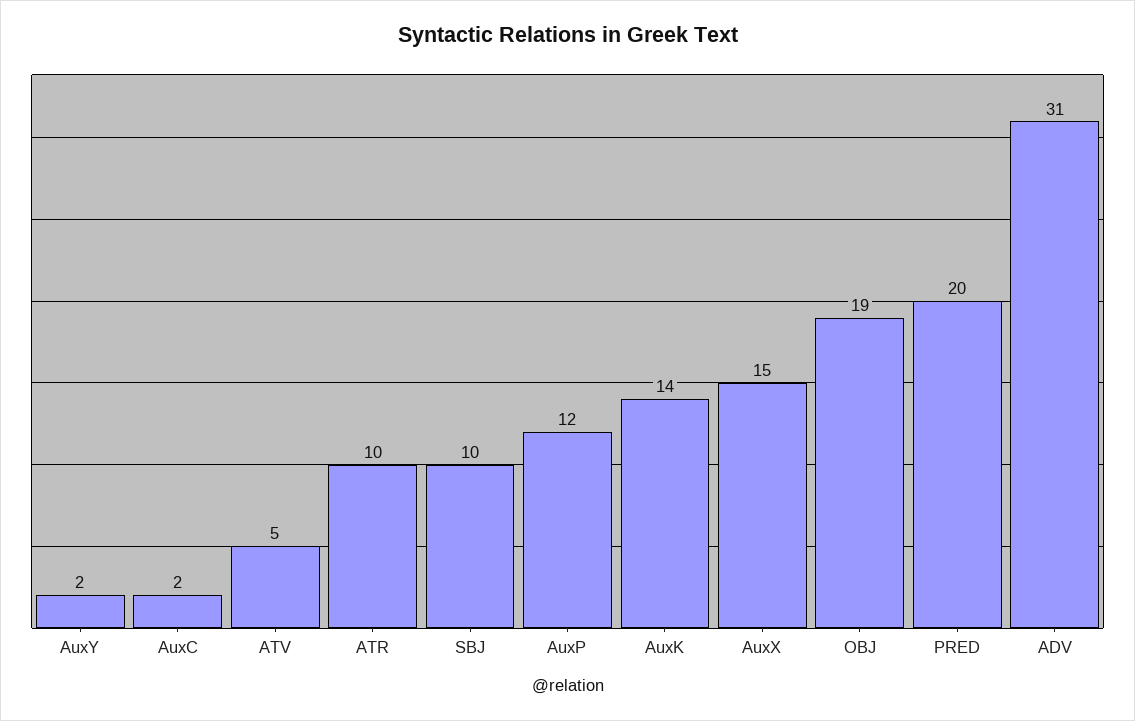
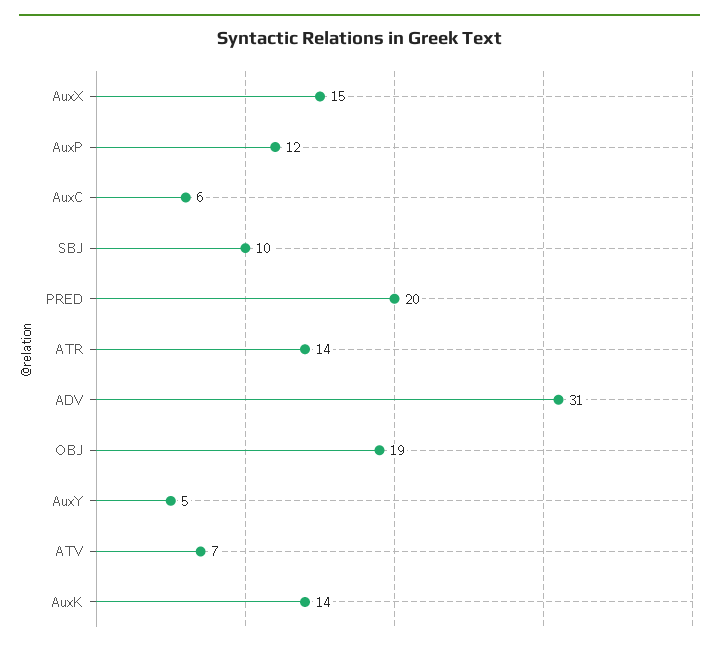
  {
-   "AuxY": 2,
+   "AuxY": 5,
-   "AuxC": 2,
+   "AuxC": 6,
-   "ATV": 5,
+   "ATV": 7,
-   "ATR": 10,
+   "ATR": 14,
    "SBJ": 10,
    "AuxP": 12,
    "AuxK": 14,
    "AuxX": 15,
    "OBJ": 19,
    "PRED": 20,
    "ADV": 31
  }

